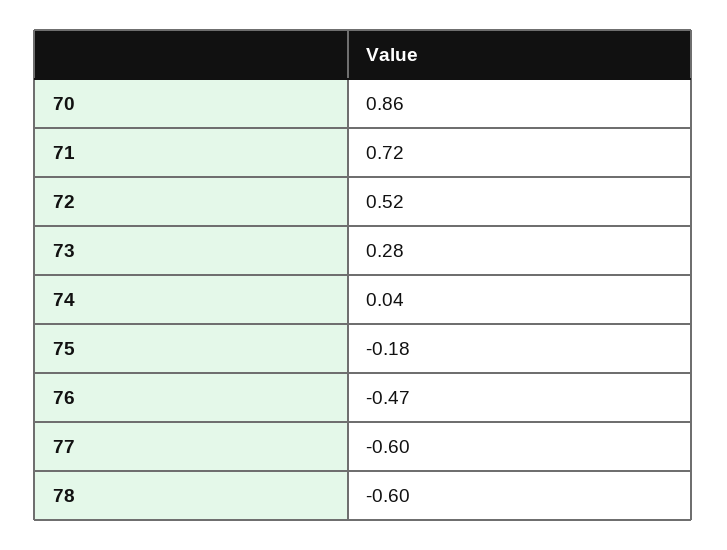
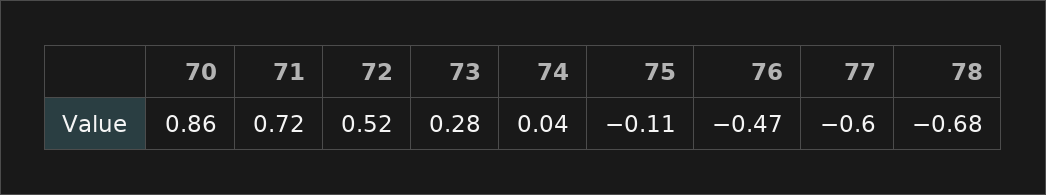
  {
    "70": 0.86,
    "71": 0.72,
    "72": 0.52,
    "73": 0.28,
    "74": 0.04,
-   "75": -0.18,
+   "75": -0.11,
    "76": -0.47,
    "77": -0.6,
-   "78": -0.6
+   "78": -0.68
  }

